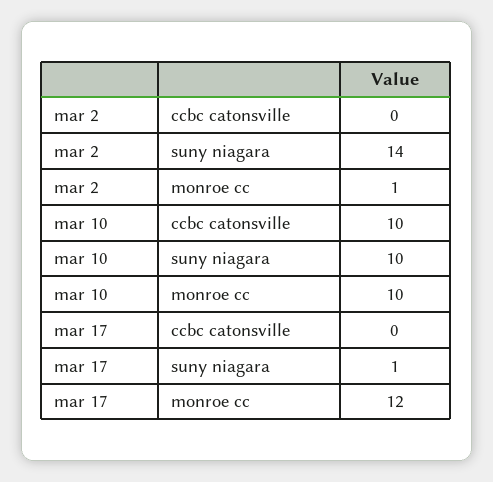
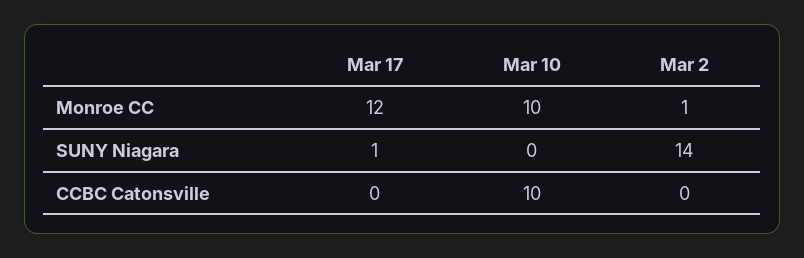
  {
    "mar 2": {
      "ccbc catonsville": 0,
      "suny niagara": 14,
      "monroe cc": 1
    },
    "mar 10": {
      "ccbc catonsville": 10,
-     "suny niagara": 10,
+     "suny niagara": 0,
      "monroe cc": 10
    },
    "mar 17": {
      "ccbc catonsville": 0,
      "suny niagara": 1,
      "monroe cc": 12
    }
  }

